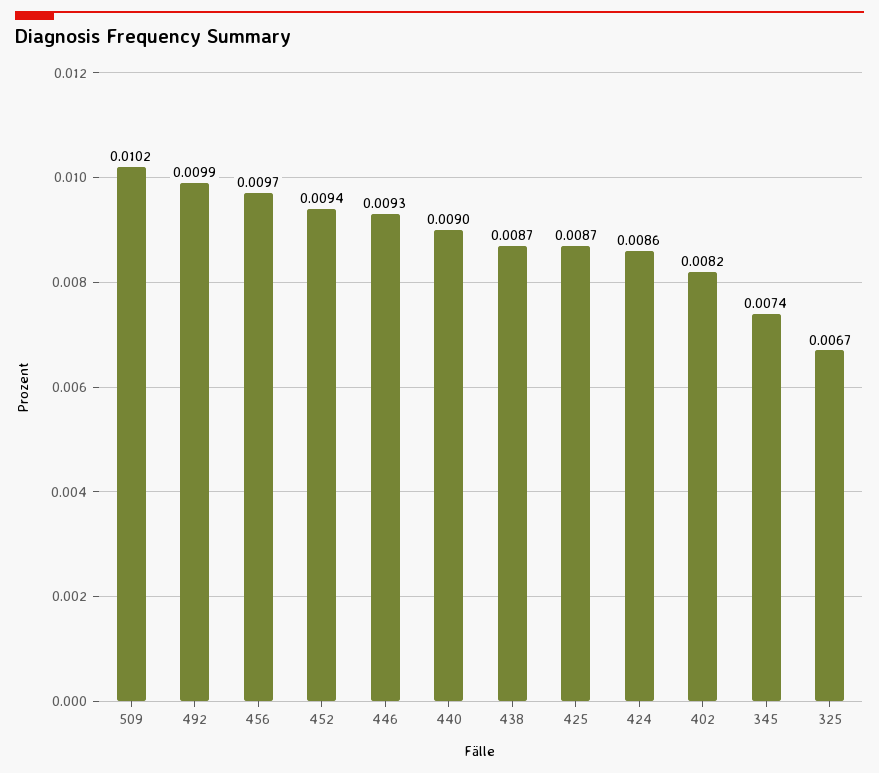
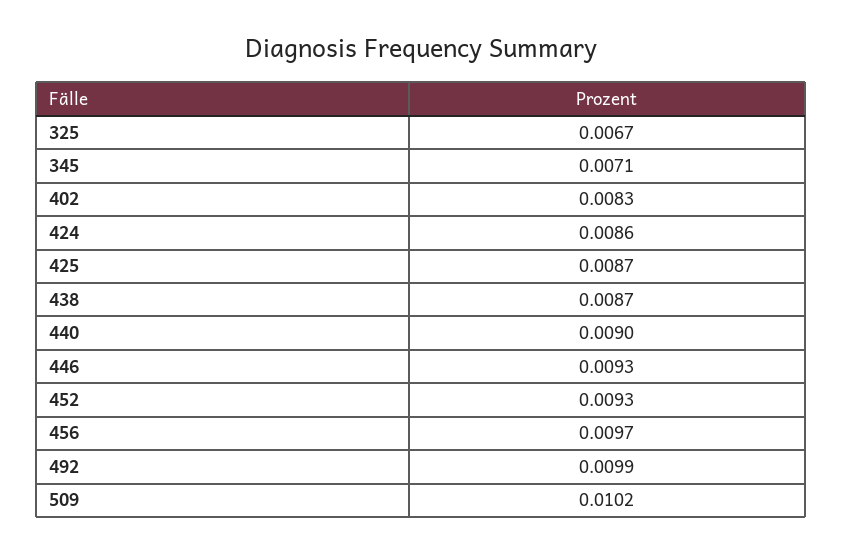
  {
    "509": 0.0102,
    "492": 0.0099,
    "456": 0.0097,
-   "452": 0.0094,
+   "452": 0.0093,
    "446": 0.0093,
    "440": 0.009,
    "438": 0.0087,
    "425": 0.0087,
    "424": 0.0086,
-   "402": 0.0082,
+   "402": 0.0083,
-   "345": 0.0074,
+   "345": 0.0071,
    "325": 0.0067
  }

